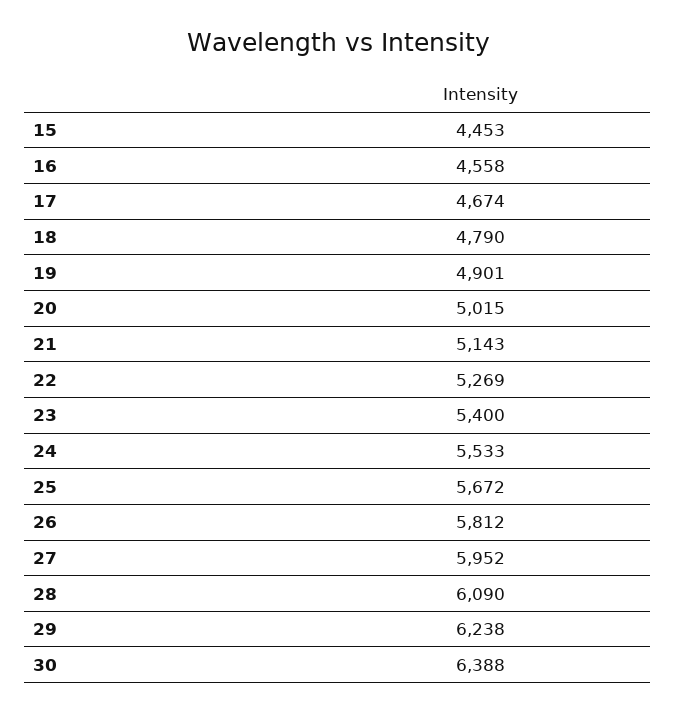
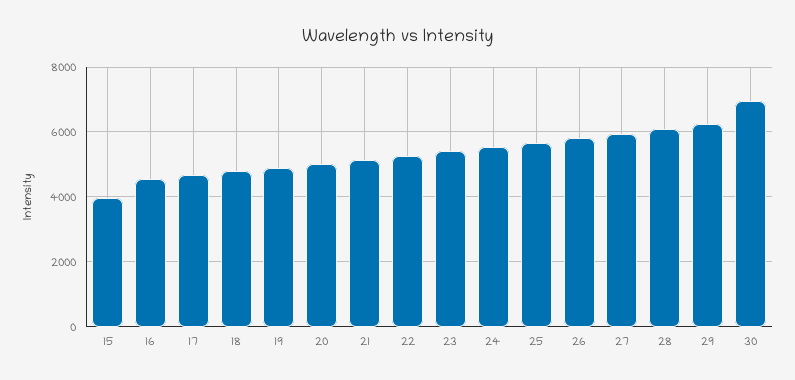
  {
-   "15": 4453,
+   "15": 4000,
    "16": 4558,
    "17": 4674,
    "18": 4790,
    "19": 4901,
    "20": 5015,
    "21": 5143,
    "22": 5269,
    "23": 5400,
    "24": 5533,
    "25": 5672,
    "26": 5812,
    "27": 5952,
    "28": 6090,
    "29": 6238,
-   "30": 6388
+   "30": 7000
  }

